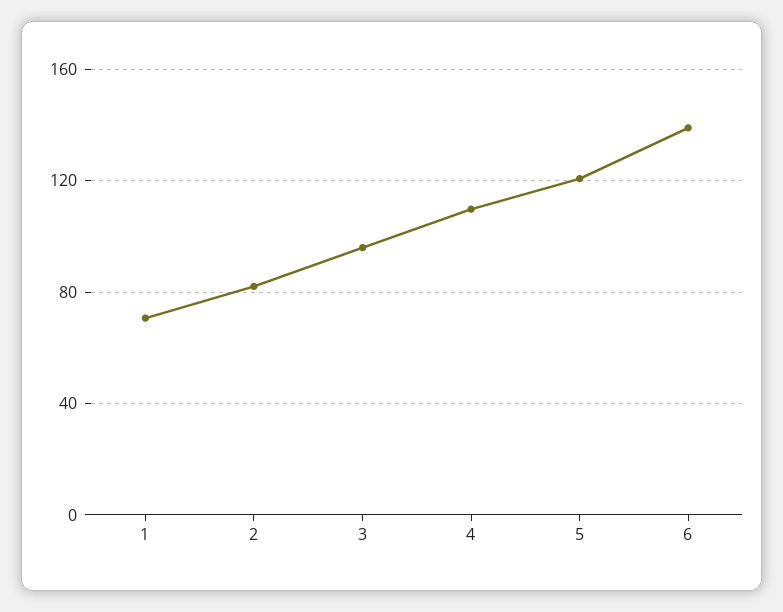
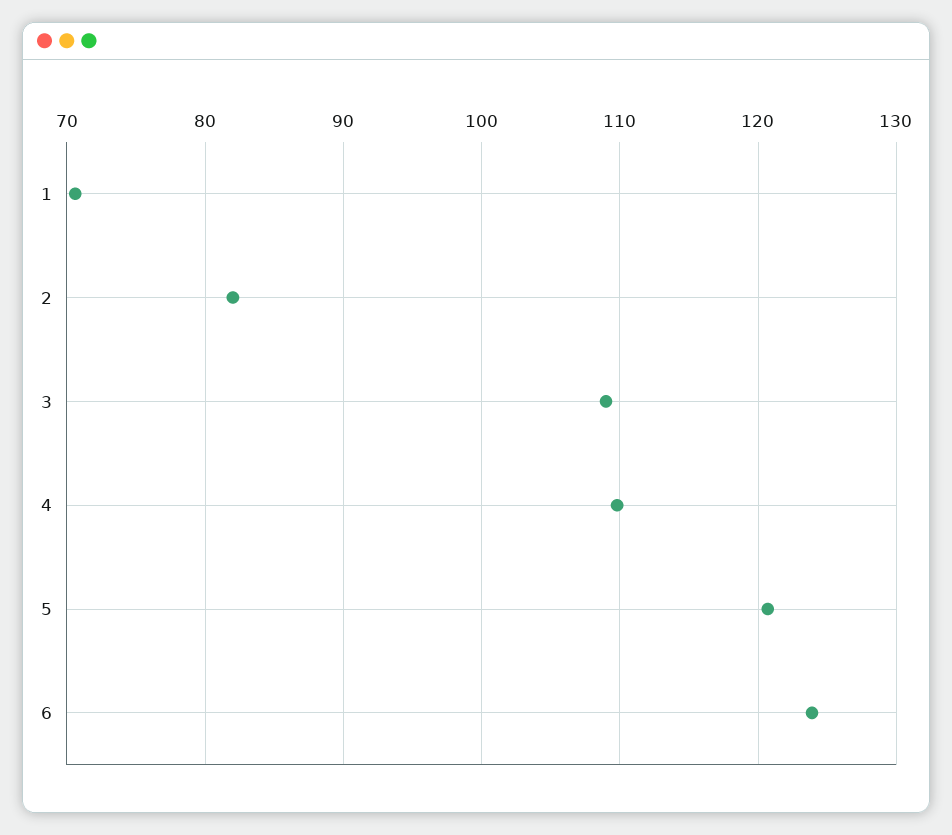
  {
    "1": 71,
    "2": 82,
-   "3": 95,
+   "3": 109,
    "4": 110,
    "5": 121,
-   "6": 140
+   "6": 124
  }

